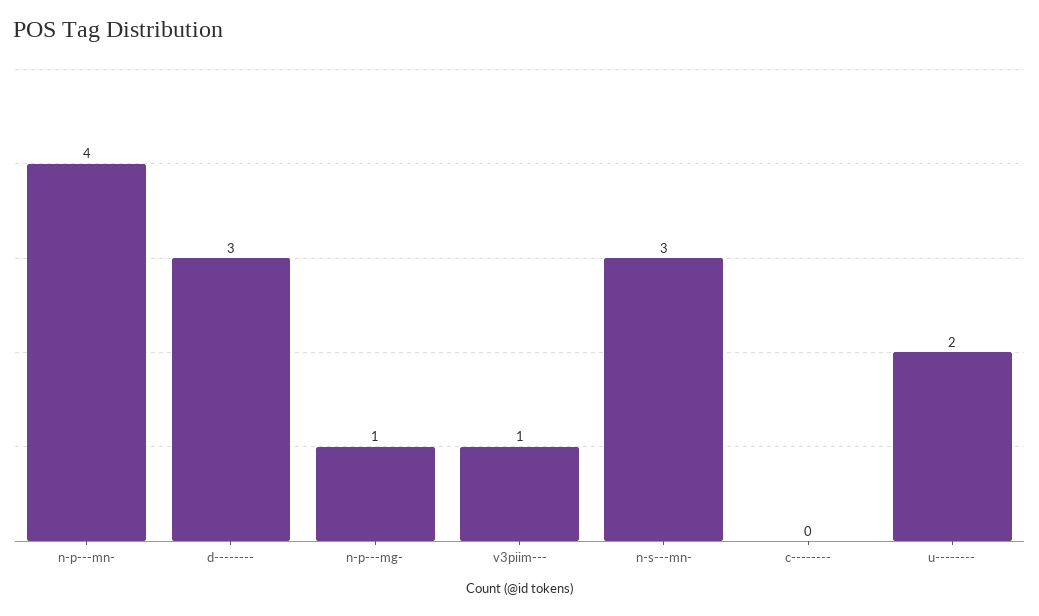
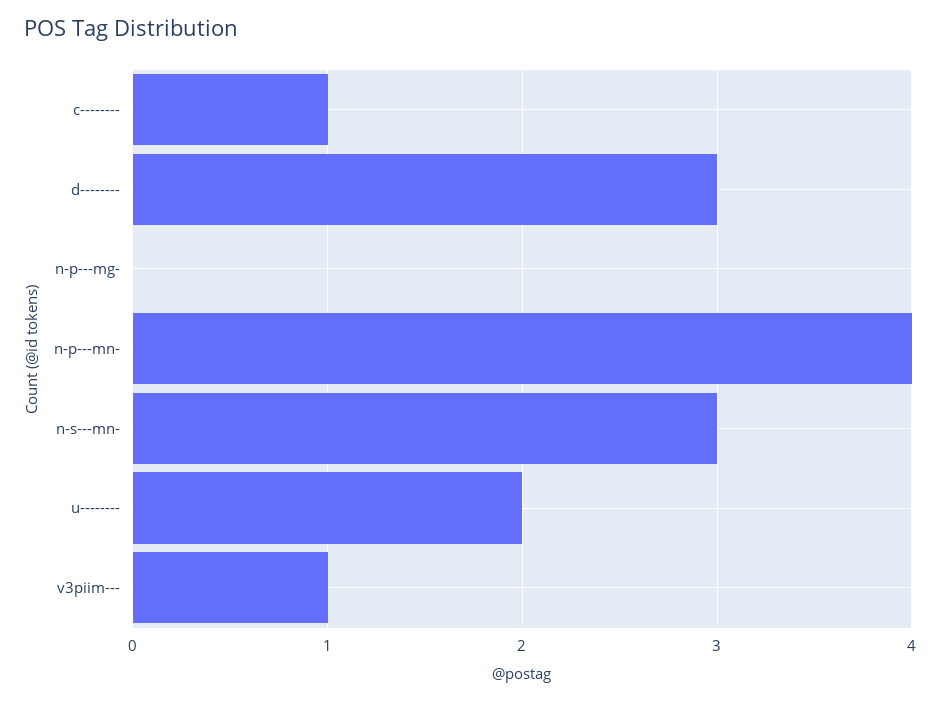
  {
    "n-p---mn-": 4,
    "d--------": 3,
-   "n-p---mg-": 1,
+   "n-p---mg-": 0,
    "v3piim---": 1,
    "n-s---mn-": 3,
-   "c--------": 0,
+   "c--------": 1,
    "u--------": 2
  }

